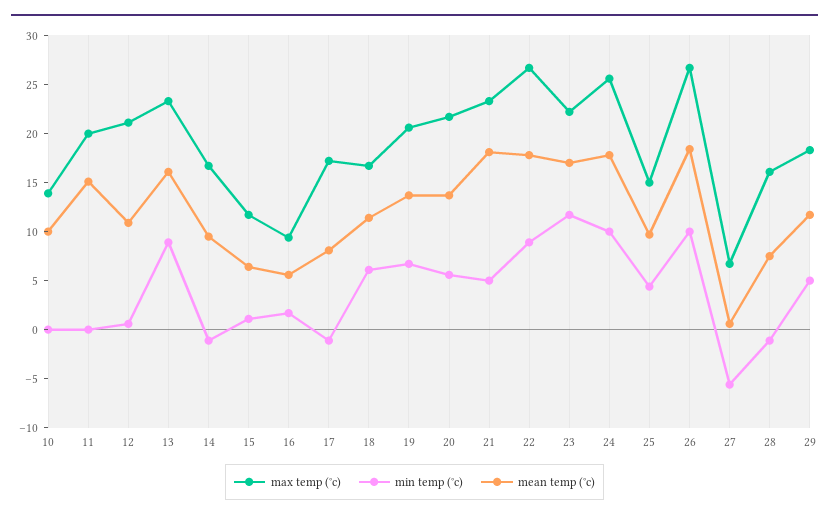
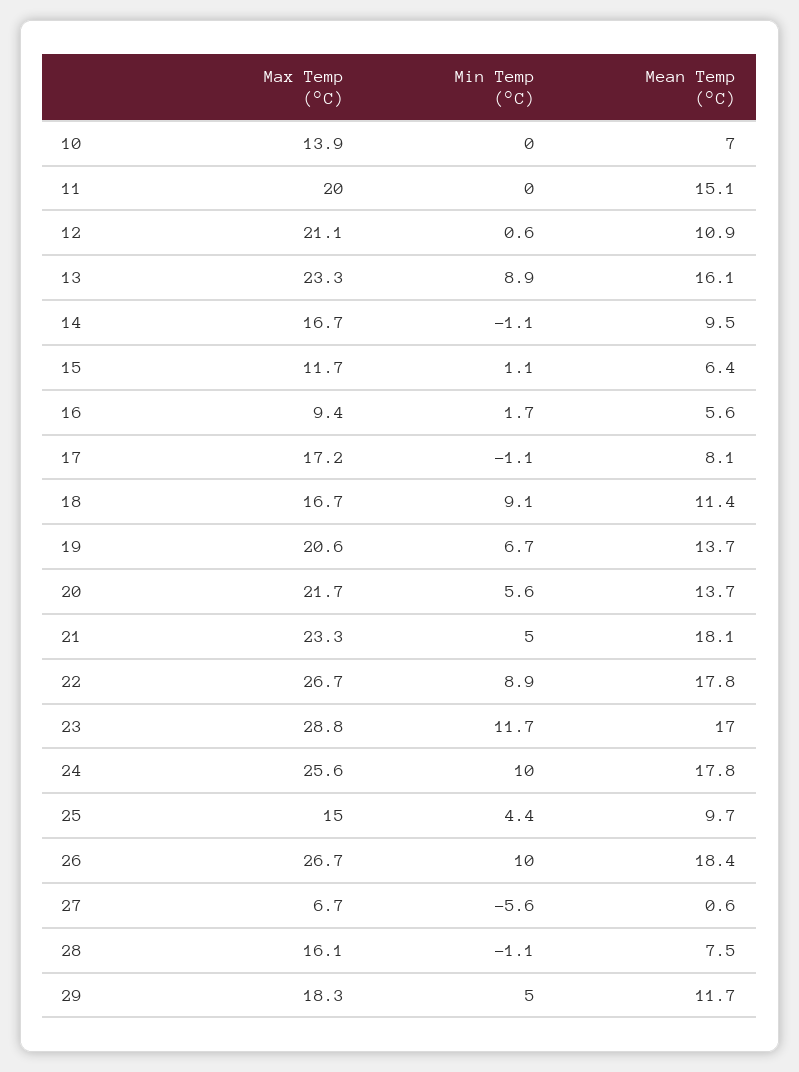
  {
    "max temp (°c)": {
      "10": 13.9,
      "11": 20,
      "12": 21.1,
      "13": 23.3,
      "14": 16.7,
      "15": 11.7,
      "16": 9.4,
      "17": 17.2,
      "18": 16.7,
      "19": 20.6,
      "20": 21.7,
      "21": 23.3,
      "22": 26.7,
-     "23": 22,
+     "23": 28.8,
      "24": 25.6,
      "25": 15,
      "26": 26.7,
      "27": 6.7,
      "28": 16.1,
      "29": 18.3
    },
    "min temp (°c)": {
      "10": 0,
      "11": 0,
      "12": 0.6,
      "13": 8.9,
      "14": -1.1,
      "15": 1.1,
      "16": 1.7,
      "17": -1.1,
-     "18": 6,
+     "18": 9.1,
      "19": 6.7,
      "20": 5.6,
      "21": 5,
      "22": 8.9,
      "23": 11.7,
      "24": 10,
      "25": 4.4,
      "26": 10,
      "27": -5.6,
      "28": -1.1,
      "29": 5
    },
    "mean temp (°c)": {
-     "10": 10,
+     "10": 7,
      "11": 15.1,
      "12": 10.9,
      "13": 16.1,
      "14": 9.5,
      "15": 6.4,
      "16": 5.6,
      "17": 8.1,
      "18": 11.4,
      "19": 13.7,
      "20": 13.7,
      "21": 18.1,
      "22": 17.8,
      "23": 17,
      "24": 17.8,
      "25": 9.7,
      "26": 18.4,
      "27": 0.6,
      "28": 7.5,
      "29": 11.7
    }
  }

